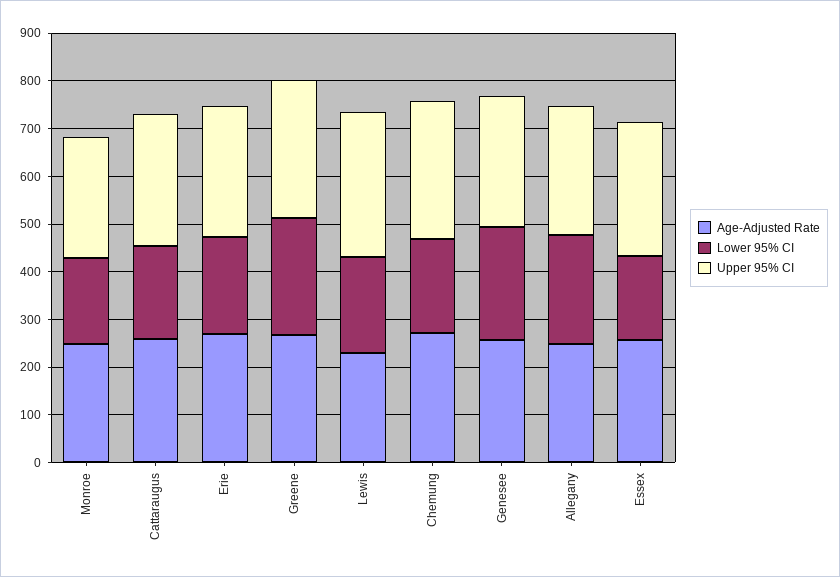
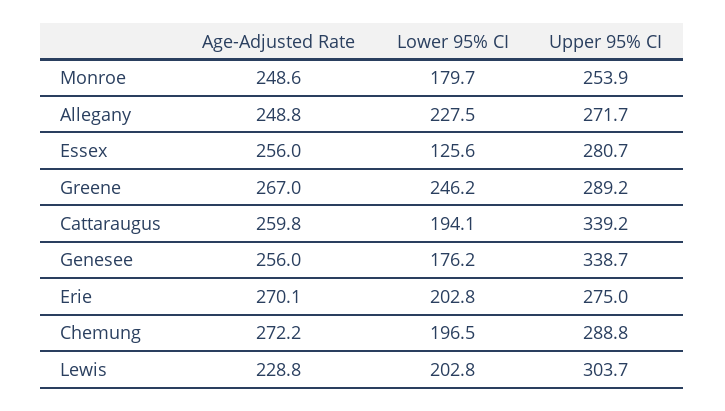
  {
    "Age-Adjusted Rate": {
      "Monroe": 248.6,
      "Cattaraugus": 259.8,
      "Erie": 270.1,
      "Greene": 267,
      "Lewis": 228.8,
      "Chemung": 272.2,
      "Genesee": 256,
      "Allegany": 248.8,
      "Essex": 256
    },
    "Lower 95% CI": {
      "Monroe": 179.7,
      "Cattaraugus": 194.1,
      "Erie": 202.8,
      "Greene": 246.2,
      "Lewis": 202.8,
      "Chemung": 196.5,
-     "Genesee": 240,
+     "Genesee": 176.2,
      "Allegany": 227.5,
-     "Essex": 180
+     "Essex": 125.6
    },
    "Upper 95% CI": {
      "Monroe": 253.9,
-     "Cattaraugus": 280,
+     "Cattaraugus": 339.2,
      "Erie": 275,
      "Greene": 289.2,
      "Lewis": 303.7,
      "Chemung": 288.8,
-     "Genesee": 280,
+     "Genesee": 338.7,
      "Allegany": 271.7,
      "Essex": 280.7
    }
  }

